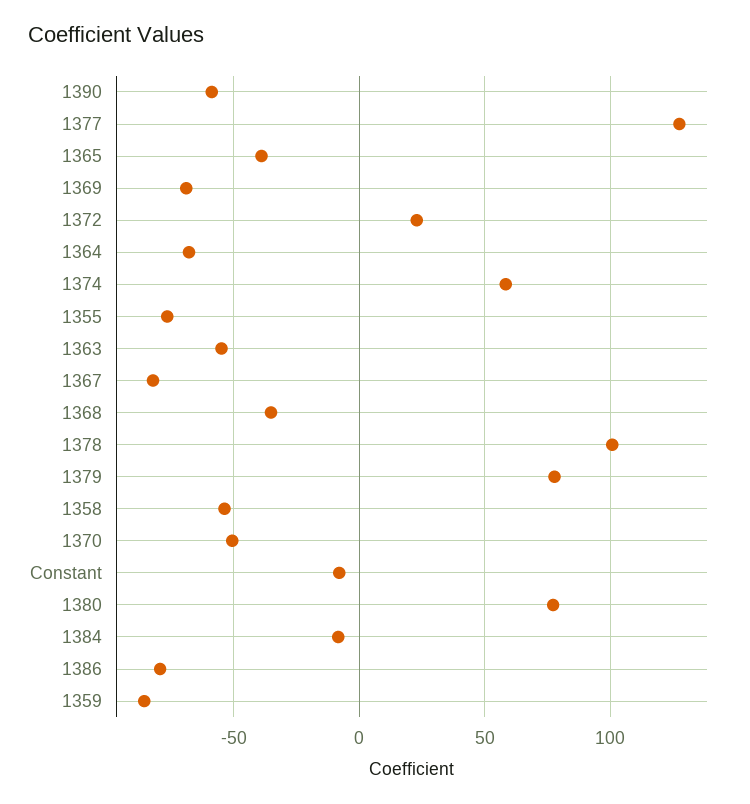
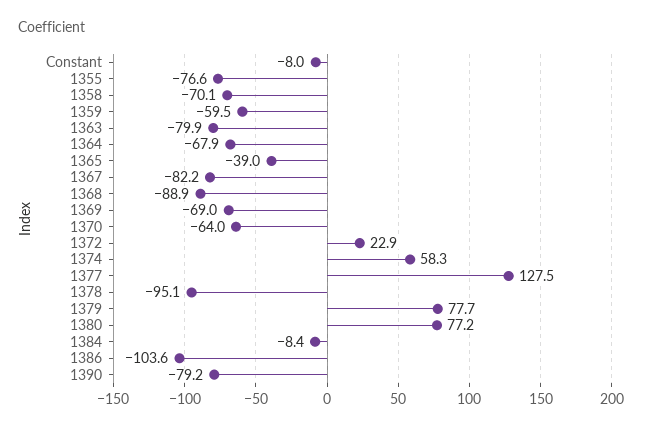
  {
-   "1390": -60,
+   "1390": -79.2,
    "1377": 127.5,
    "1365": -39,
    "1369": -69,
    "1372": 22.9,
    "1364": -67.9,
    "1374": 58.3,
    "1355": -76.6,
-   "1363": -55,
+   "1363": -79.9,
    "1367": -82.2,
-   "1368": -35,
+   "1368": -88.9,
-   "1378": 100,
+   "1378": -95.1,
    "1379": 77.7,
-   "1358": -55,
+   "1358": -70.1,
-   "1370": -50,
+   "1370": -64,
    "Constant": -8,
    "1380": 77.2,
    "1384": -8.4,
-   "1386": -80,
+   "1386": -103.6,
-   "1359": -85
+   "1359": -59.5
  }

